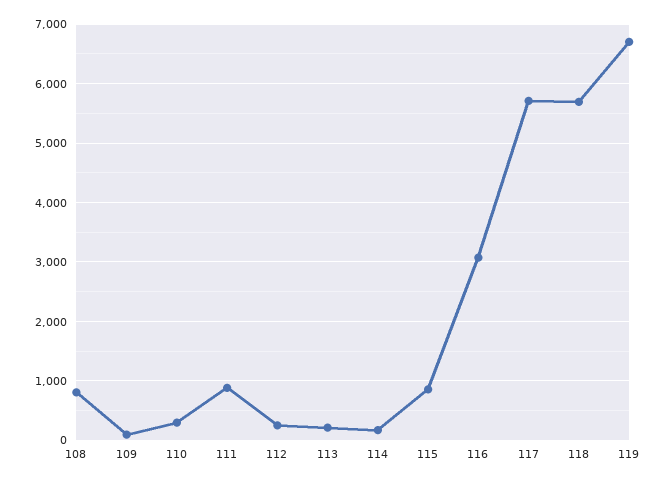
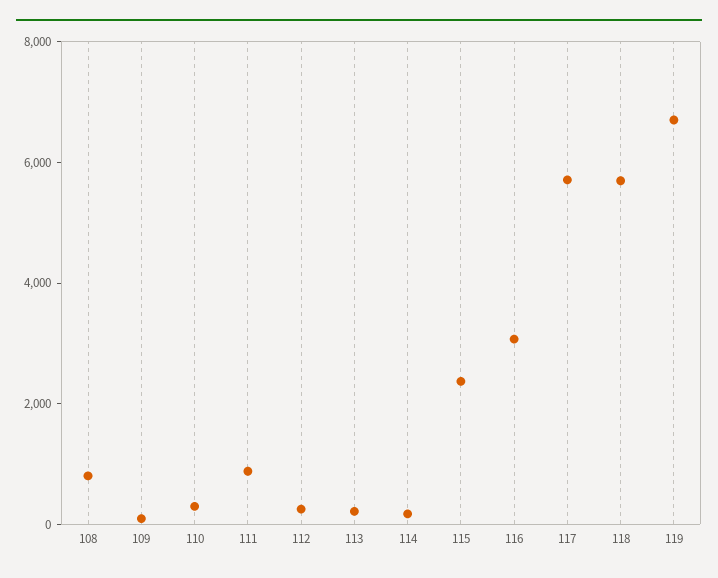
  {
    "108": 800,
    "109": 0,
    "110": 400,
    "111": 800,
    "112": 200,
    "113": 200,
    "114": 200,
-   "115": 800,
+   "115": 2500,
    "116": 3000,
    "117": 5800,
    "118": 5600,
    "119": 6800
  }

